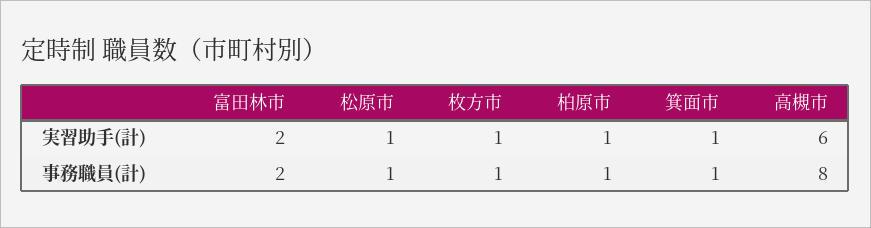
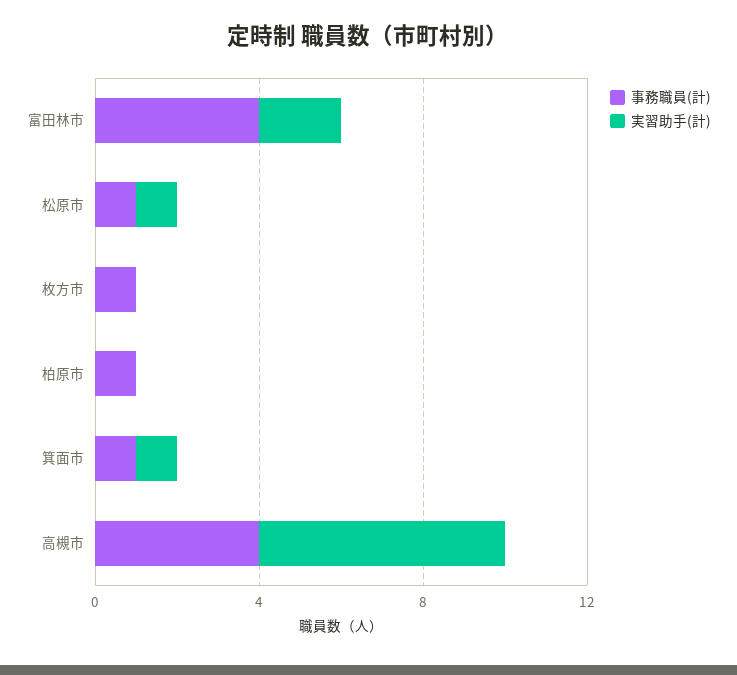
  {
    "実習助手(計)": {
      "富田林市": 2,
      "松原市": 1,
-     "枚方市": 1,
+     "枚方市": 0,
-     "柏原市": 1,
+     "柏原市": 0,
      "箕面市": 1,
      "高槻市": 6
    },
    "事務職員(計)": {
-     "富田林市": 2,
+     "富田林市": 4,
      "松原市": 1,
      "枚方市": 1,
      "柏原市": 1,
      "箕面市": 1,
-     "高槻市": 8
+     "高槻市": 4
    }
  }

